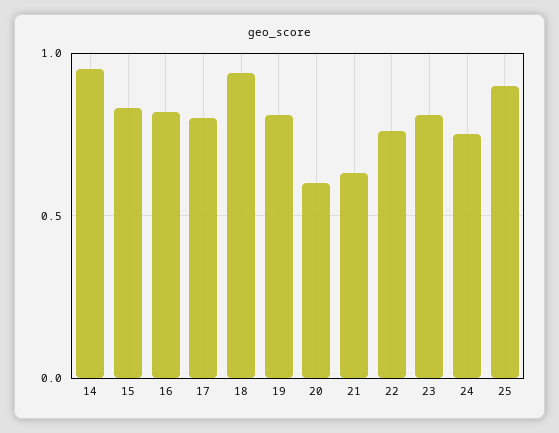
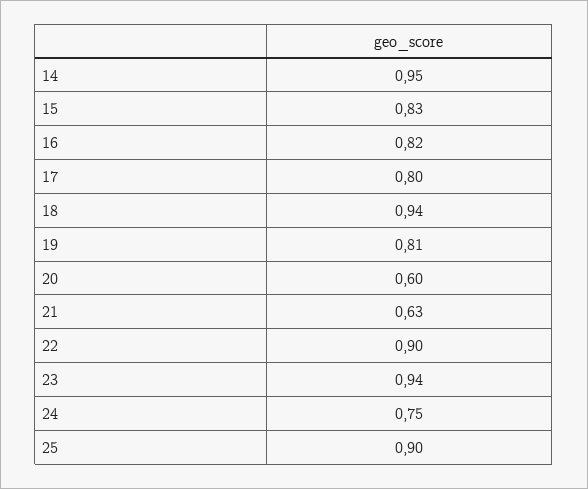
  {
    "14": 0.95,
    "15": 0.83,
    "16": 0.82,
    "17": 0.8,
    "18": 0.94,
    "19": 0.81,
    "20": 0.6,
    "21": 0.63,
-   "22": 0.75,
+   "22": 0.9,
-   "23": 0.8,
+   "23": 0.94,
    "24": 0.75,
    "25": 0.9
  }

